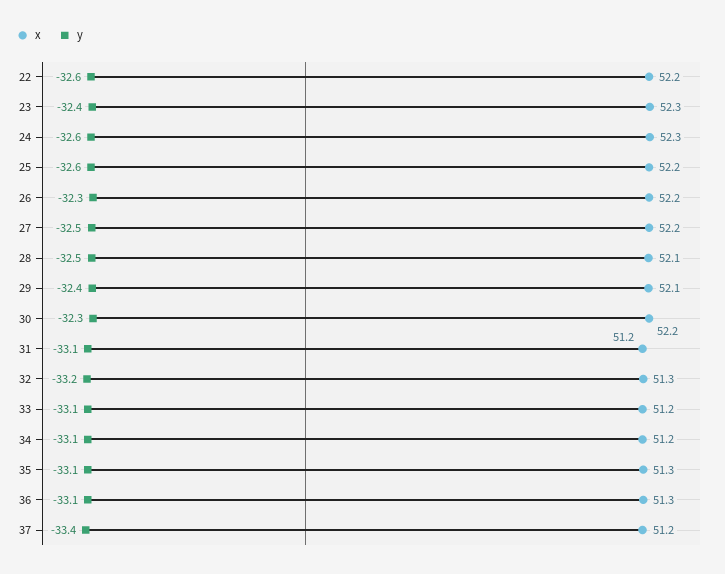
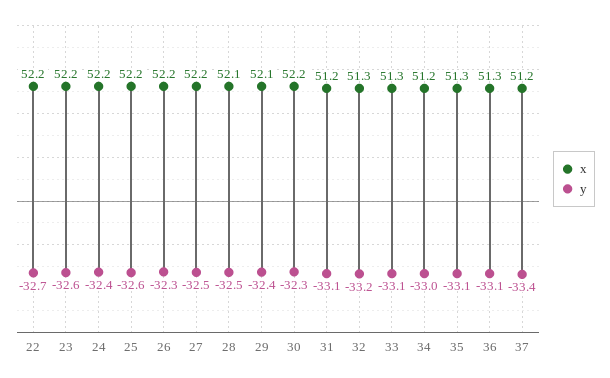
  {
    "x": {
      "22": 52.2,
-     "23": 52.3,
+     "23": 52.2,
-     "24": 52.3,
+     "24": 52.2,
      "25": 52.2,
      "26": 52.2,
      "27": 52.2,
      "28": 52.1,
      "29": 52.1,
      "30": 52.2,
      "31": 51.2,
      "32": 51.3,
-     "33": 51.2,
+     "33": 51.3,
      "34": 51.2,
      "35": 51.3,
      "36": 51.3,
      "37": 51.2
    },
    "y": {
-     "22": -32.6,
+     "22": -32.7,
-     "23": -32.4,
+     "23": -32.6,
-     "24": -32.6,
+     "24": -32.4,
      "25": -32.6,
      "26": -32.3,
      "27": -32.5,
      "28": -32.5,
      "29": -32.4,
      "30": -32.3,
      "31": -33.1,
      "32": -33.2,
      "33": -33.1,
-     "34": -33.1,
+     "34": -33,
      "35": -33.1,
      "36": -33.1,
      "37": -33.4
    }
  }

